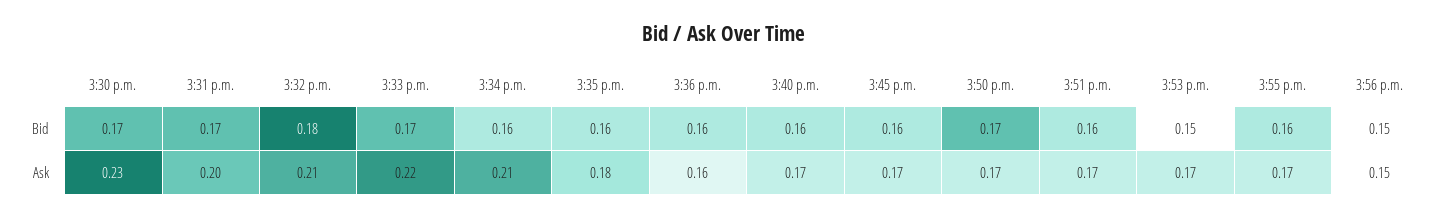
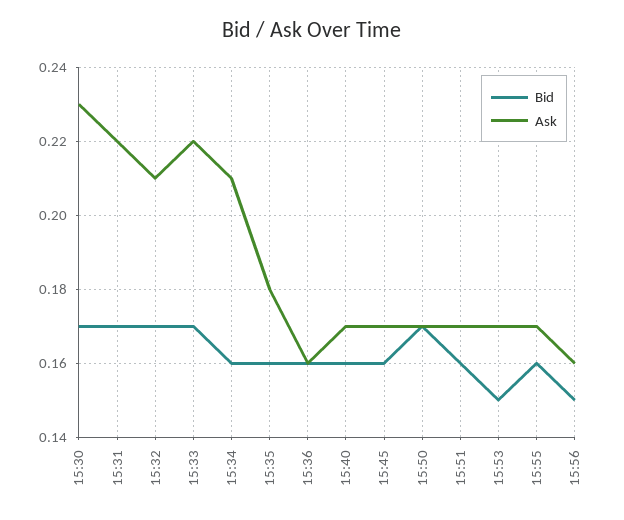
  {
    "Bid": {
      "3:30 p.m.": 0.17,
      "3:31 p.m.": 0.17,
-     "3:32 p.m.": 0.18,
+     "3:32 p.m.": 0.17,
      "3:33 p.m.": 0.17,
      "3:34 p.m.": 0.16,
      "3:35 p.m.": 0.16,
      "3:36 p.m.": 0.16,
      "3:40 p.m.": 0.16,
      "3:45 p.m.": 0.16,
      "3:50 p.m.": 0.17,
      "3:51 p.m.": 0.16,
      "3:53 p.m.": 0.15,
      "3:55 p.m.": 0.16,
      "3:56 p.m.": 0.15
    },
    "Ask": {
      "3:30 p.m.": 0.23,
-     "3:31 p.m.": 0.2,
+     "3:31 p.m.": 0.22,
      "3:32 p.m.": 0.21,
      "3:33 p.m.": 0.22,
      "3:34 p.m.": 0.21,
      "3:35 p.m.": 0.18,
      "3:36 p.m.": 0.16,
      "3:40 p.m.": 0.17,
      "3:45 p.m.": 0.17,
      "3:50 p.m.": 0.17,
      "3:51 p.m.": 0.17,
      "3:53 p.m.": 0.17,
      "3:55 p.m.": 0.17,
-     "3:56 p.m.": 0.15
+     "3:56 p.m.": 0.16
    }
  }

